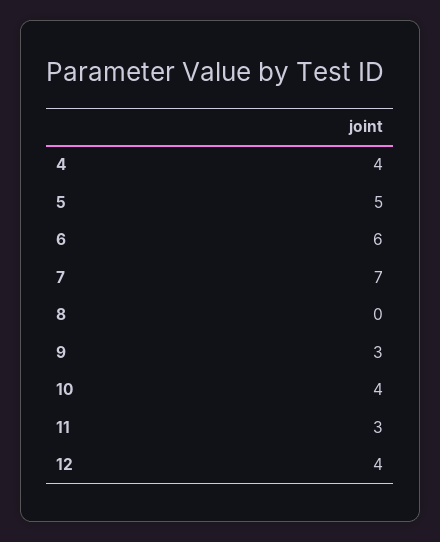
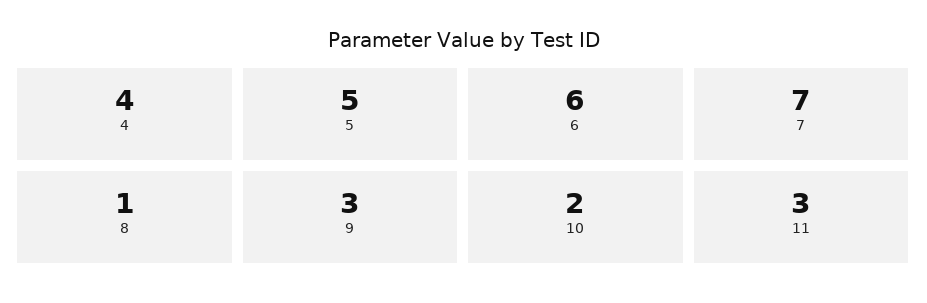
  {
    "4": 4,
    "5": 5,
    "6": 6,
    "7": 7,
-   "8": 0,
+   "8": 1,
    "9": 3,
-   "10": 4,
+   "10": 2,
-   "11": 3,
+   "11": 3
-   "12": 4
  }

